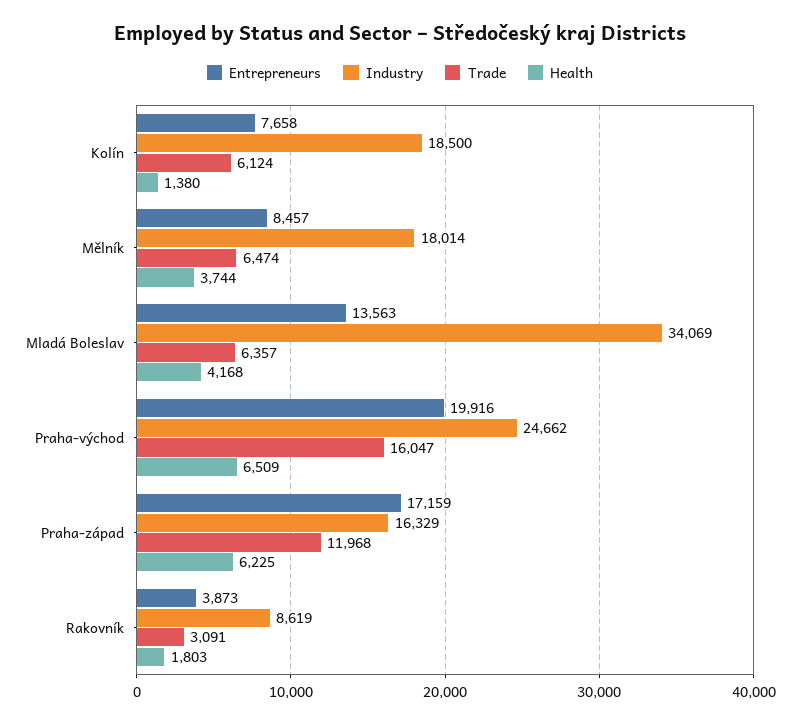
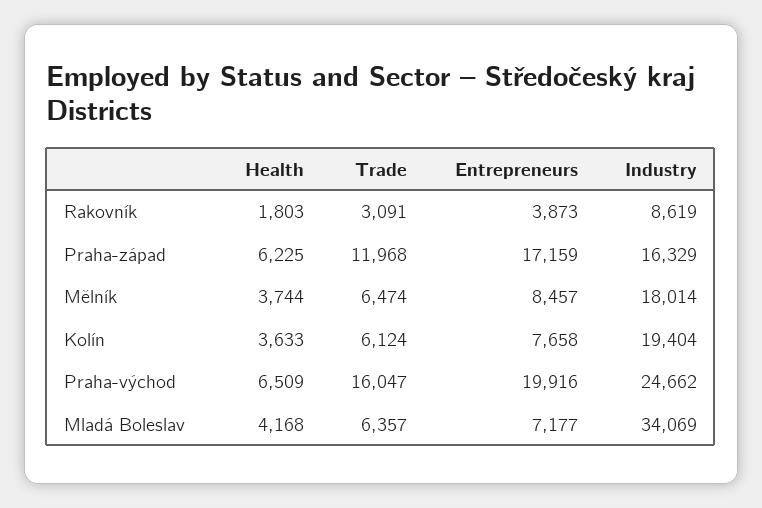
  {
    "Entrepreneurs": {
      "Kolín": 7658,
      "Mělník": 8457,
-     "Mladá Boleslav": 13563,
+     "Mladá Boleslav": 7177,
      "Praha-východ": 19916,
      "Praha-západ": 17159,
      "Rakovník": 3873
    },
    "Industry": {
-     "Kolín": 18500,
+     "Kolín": 19404,
      "Mělník": 18014,
      "Mladá Boleslav": 34069,
      "Praha-východ": 24662,
      "Praha-západ": 16329,
      "Rakovník": 8619
    },
    "Trade": {
      "Kolín": 6124,
      "Mělník": 6474,
      "Mladá Boleslav": 6357,
      "Praha-východ": 16047,
      "Praha-západ": 11968,
      "Rakovník": 3091
    },
    "Health": {
-     "Kolín": 1380,
+     "Kolín": 3633,
      "Mělník": 3744,
      "Mladá Boleslav": 4168,
      "Praha-východ": 6509,
      "Praha-západ": 6225,
      "Rakovník": 1803
    }
  }

